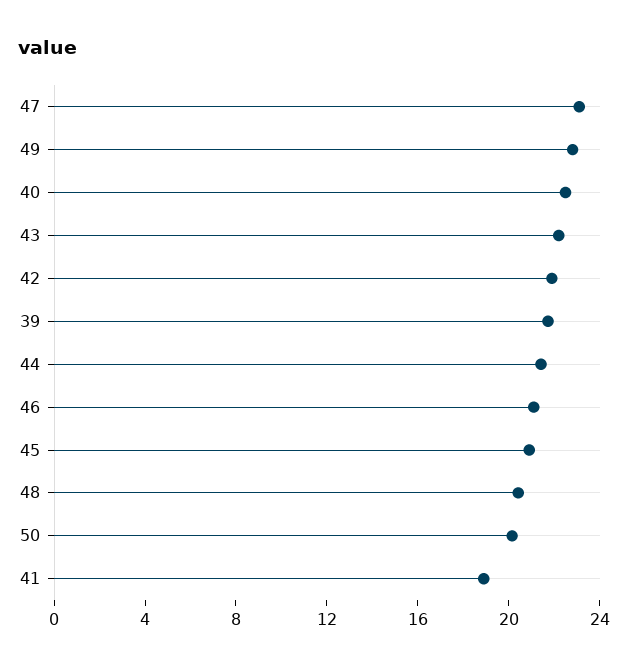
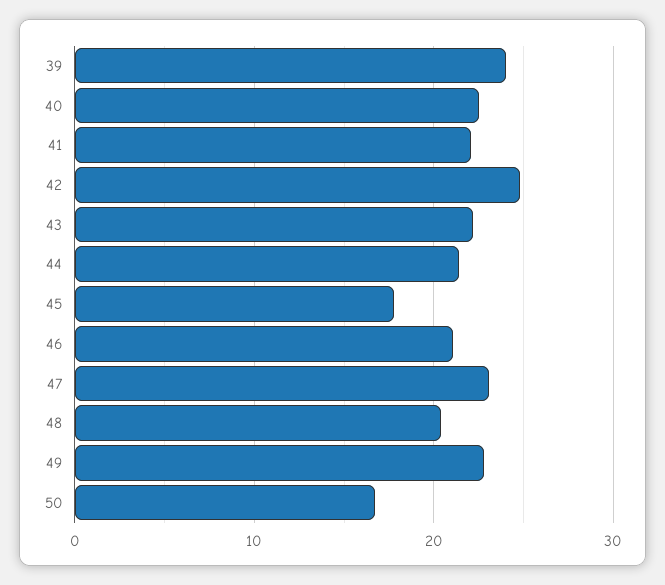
  {
    "47": 23,
    "49": 23,
    "40": 23,
    "43": 22,
-   "42": 22,
+   "42": 25,
-   "39": 22,
+   "39": 24,
    "44": 21,
    "46": 21,
-   "45": 21,
+   "45": 18,
    "48": 20,
-   "50": 20,
+   "50": 17,
-   "41": 19
+   "41": 22
  }

